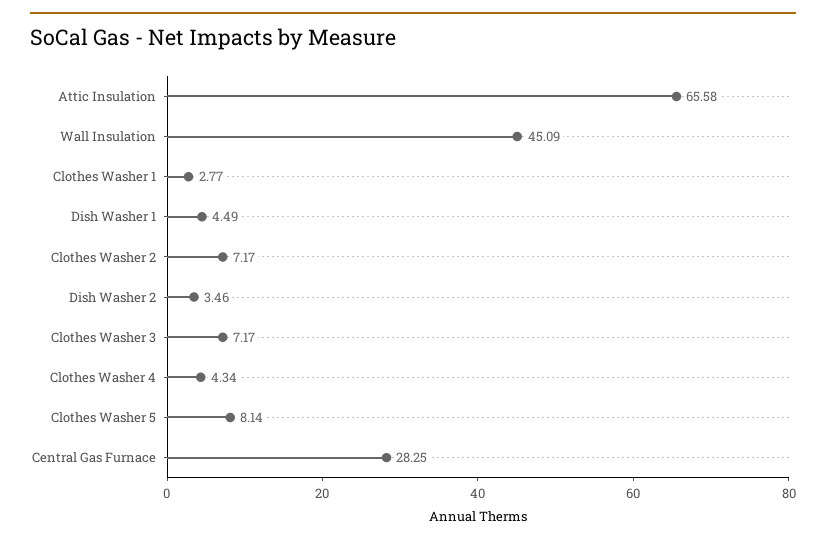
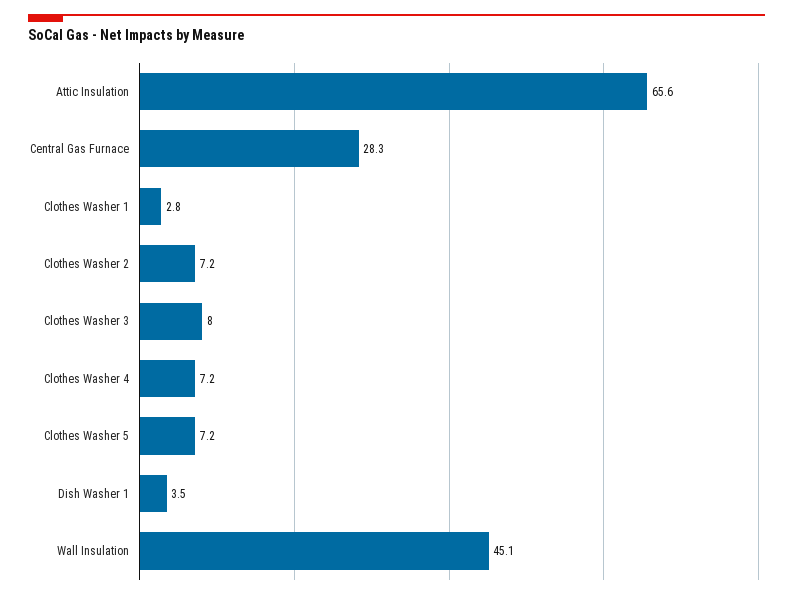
  {
    "Attic Insulation": 65.58,
    "Wall Insulation": 45.09,
    "Clothes Washer 1": 2.77,
-   "Dish Washer 1": 4.49,
+   "Dish Washer 1": 3.5,
    "Clothes Washer 2": 7.17,
-   "Dish Washer 2": 3.46,
-   "Clothes Washer 3": 7.17,
+   "Clothes Washer 3": 8,
-   "Clothes Washer 4": 4.34,
+   "Clothes Washer 4": 7.2,
-   "Clothes Washer 5": 8.14,
+   "Clothes Washer 5": 7.2,
    "Central Gas Furnace": 28.25
  }

